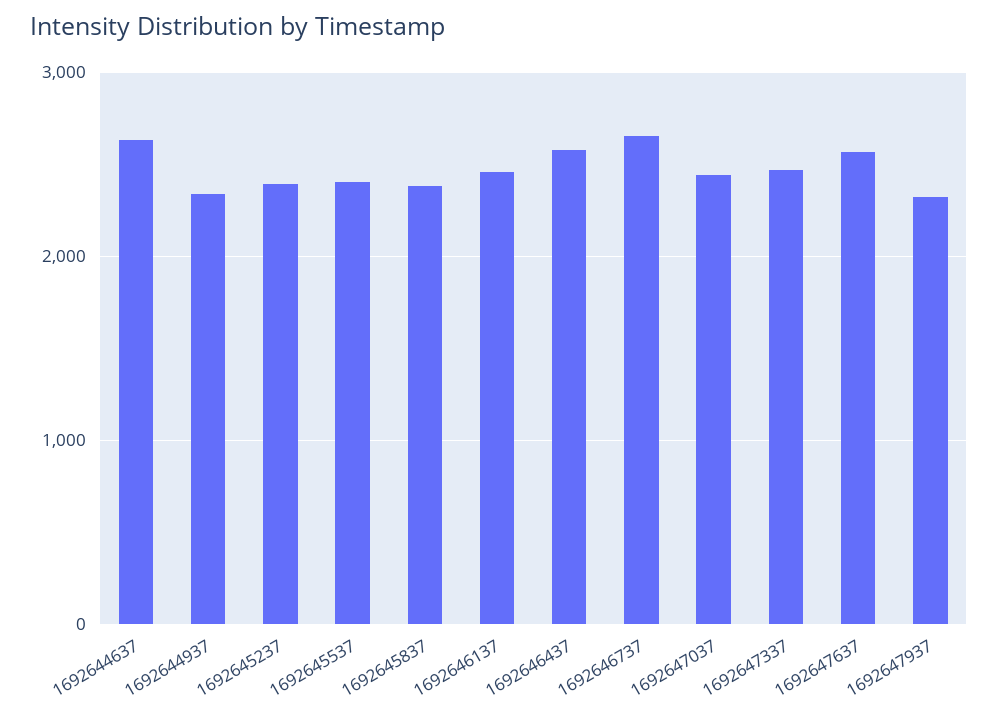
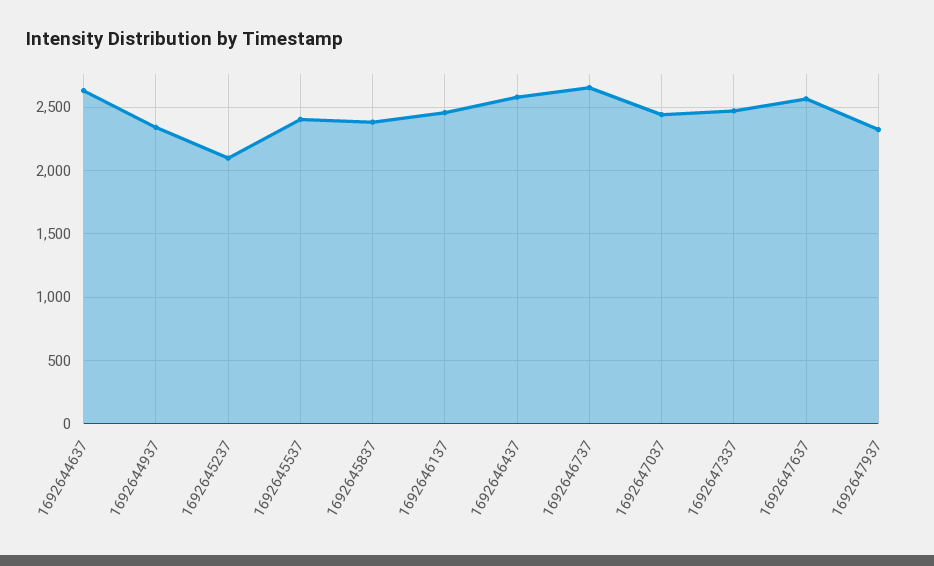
  {
    "1692644637": 2650,
    "1692644937": 2350,
-   "1692645237": 2400,
+   "1692645237": 2100,
    "1692645537": 2400,
    "1692645837": 2400,
    "1692646137": 2450,
    "1692646437": 2600,
    "1692646737": 2650,
    "1692647037": 2450,
    "1692647337": 2450,
    "1692647637": 2550,
    "1692647937": 2300
  }

